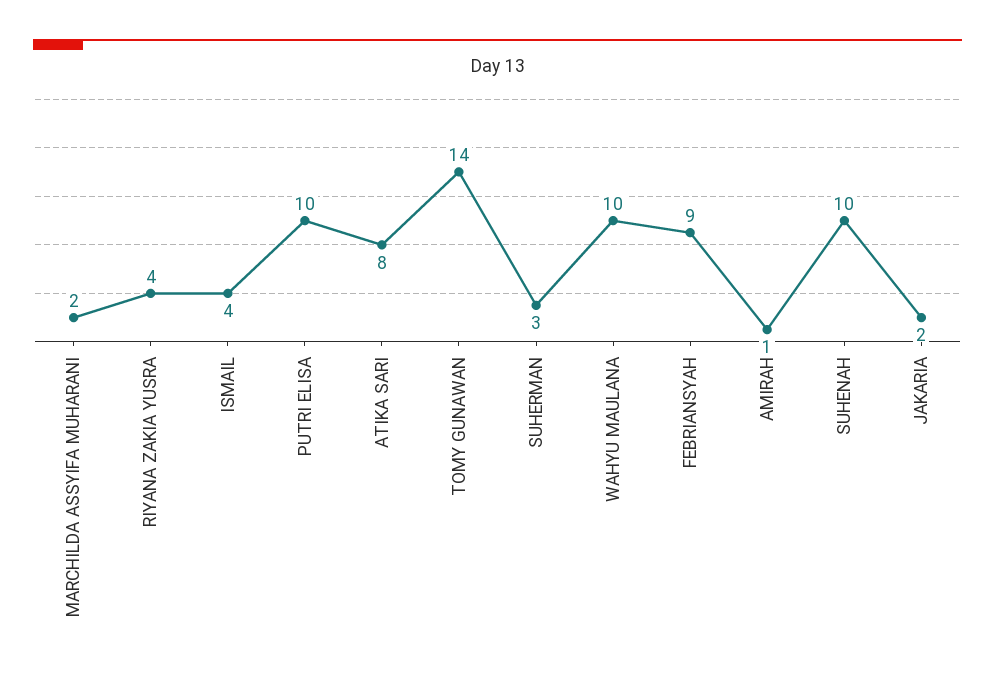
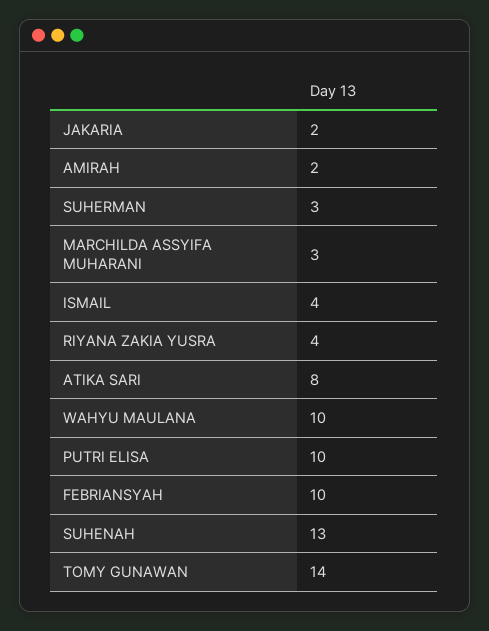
  {
-   "MARCHILDA ASSYIFA MUHARANI": 2,
+   "MARCHILDA ASSYIFA MUHARANI": 3,
    "RIYANA ZAKIA YUSRA": 4,
    "ISMAIL": 4,
    "PUTRI ELISA": 10,
    "ATIKA SARI": 8,
    "TOMY GUNAWAN": 14,
    "SUHERMAN": 3,
    "WAHYU MAULANA": 10,
-   "FEBRIANSYAH": 9,
+   "FEBRIANSYAH": 10,
-   "AMIRAH": 1,
+   "AMIRAH": 2,
-   "SUHENAH": 10,
+   "SUHENAH": 13,
    "JAKARIA": 2
  }

